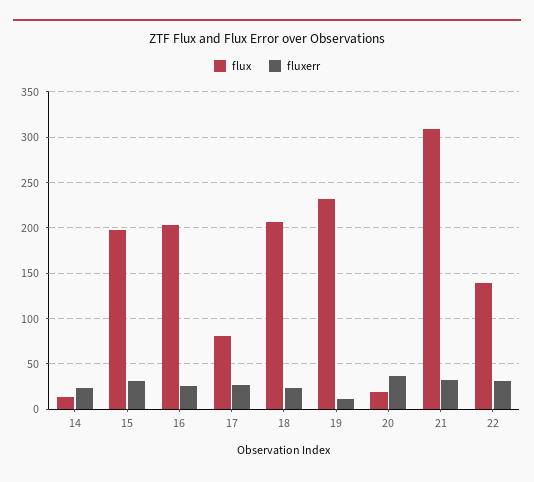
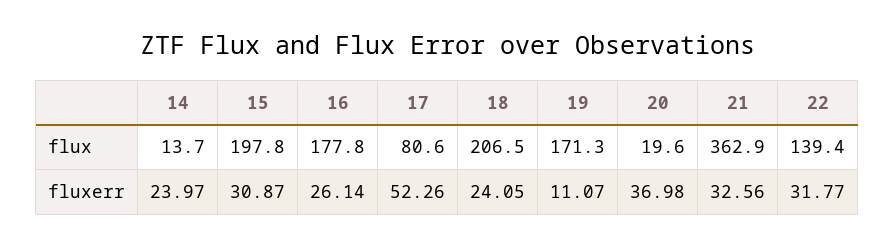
  {
    "flux": {
      "14": 13.7,
      "15": 197.8,
-     "16": 200,
+     "16": 177.8,
      "17": 80.6,
      "18": 206.5,
-     "19": 230,
+     "19": 171.3,
      "20": 19.6,
-     "21": 310,
+     "21": 362.9,
      "22": 139.4
    },
    "fluxerr": {
      "14": 23.97,
      "15": 30.87,
      "16": 26.14,
-     "17": 30,
+     "17": 52.26,
      "18": 24.05,
      "19": 11.07,
      "20": 36.98,
      "21": 32.56,
      "22": 31.77
    }
  }

